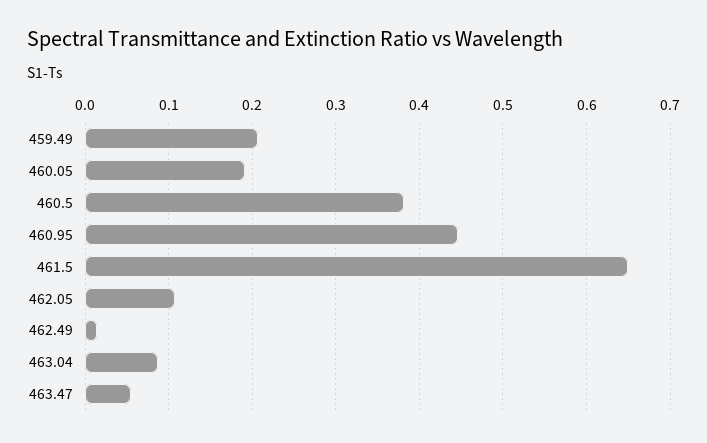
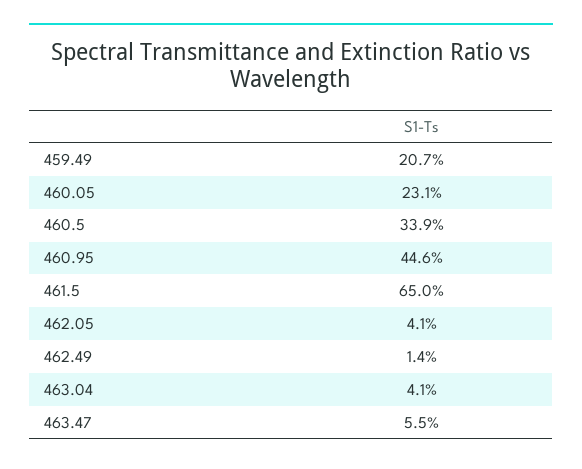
  {
    "459.49": 0.207,
-   "460.05": 0.19,
+   "460.05": 0.231,
-   "460.5": 0.38,
+   "460.5": 0.339,
    "460.95": 0.446,
    "461.5": 0.65,
-   "462.05": 0.11,
+   "462.05": 0.041,
    "462.49": 0.014,
-   "463.04": 0.09,
+   "463.04": 0.041,
    "463.47": 0.055
  }

